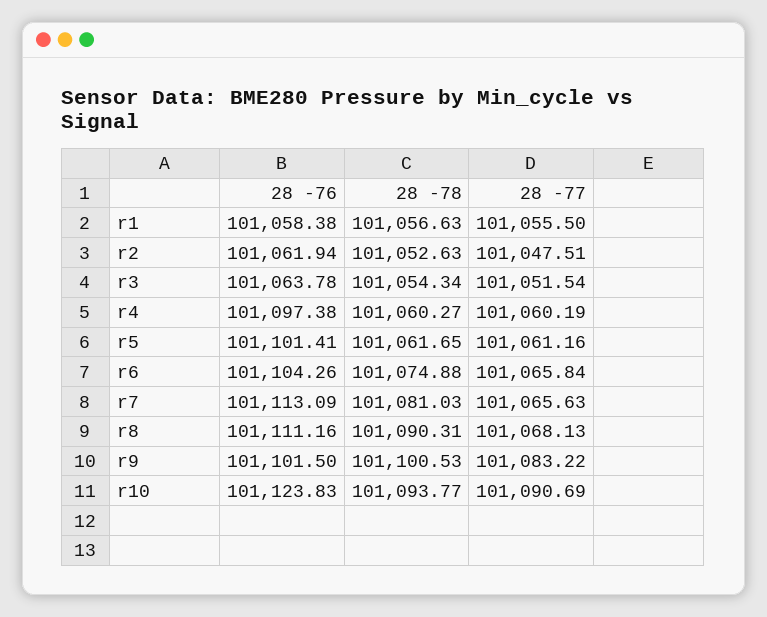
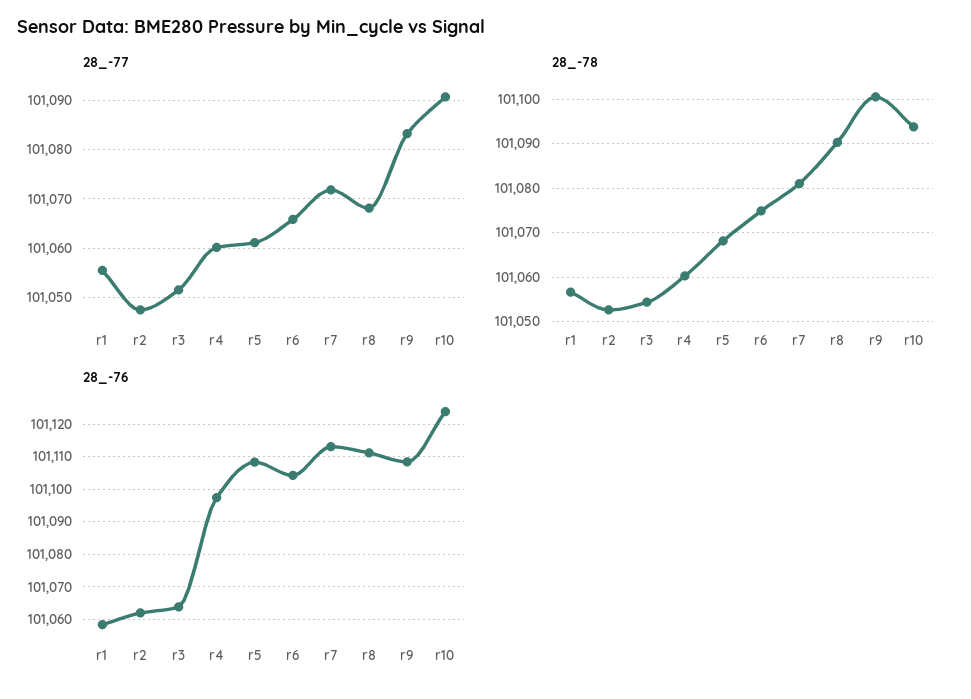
  {
    "28 -76": {
      "r1": 101058.38,
      "r2": 101061.94,
      "r3": 101063.78,
      "r4": 101097.38,
-     "r5": 101101.41,
+     "r5": 101108,
      "r6": 101104.26,
      "r7": 101113.09,
      "r8": 101111.16,
-     "r9": 101101.5,
+     "r9": 101108,
      "r10": 101123.83
    },
    "28 -78": {
      "r1": 101056.63,
      "r2": 101052.63,
      "r3": 101054.34,
      "r4": 101060.27,
-     "r5": 101061.65,
+     "r5": 101068,
      "r6": 101074.88,
      "r7": 101081.03,
      "r8": 101090.31,
      "r9": 101100.53,
      "r10": 101093.77
    },
    "28 -77": {
      "r1": 101055.5,
      "r2": 101047.51,
      "r3": 101051.54,
      "r4": 101060.19,
      "r5": 101061.16,
      "r6": 101065.84,
-     "r7": 101065.63,
+     "r7": 101072,
      "r8": 101068.13,
      "r9": 101083.22,
      "r10": 101090.69
    }
  }

